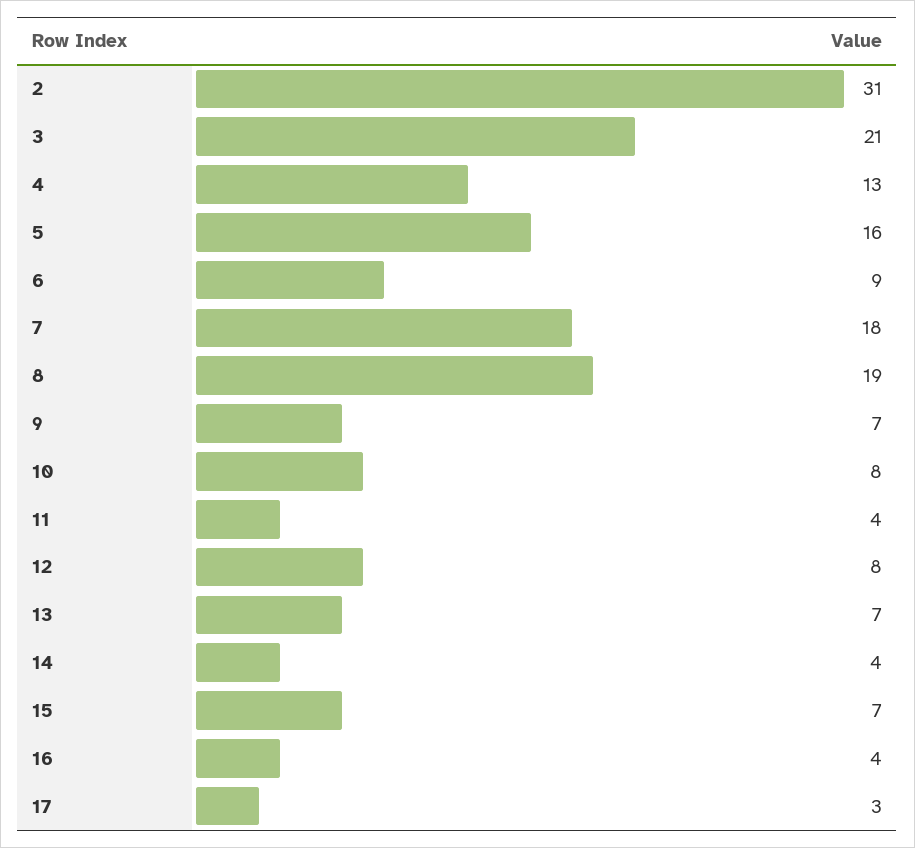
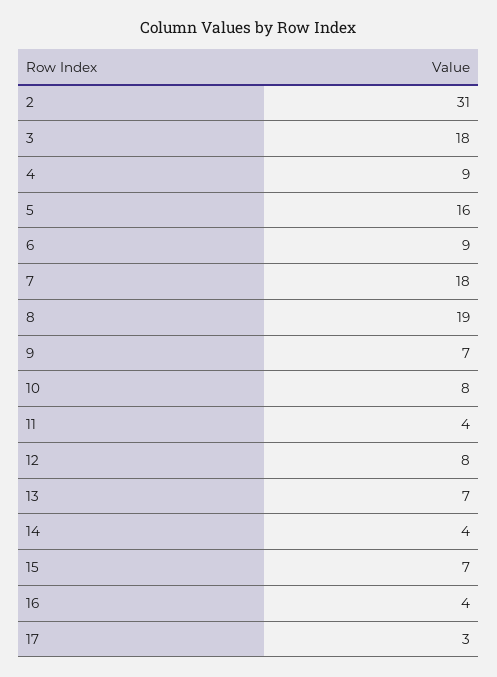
  {
    "2": 31,
-   "3": 21,
+   "3": 18,
-   "4": 13,
+   "4": 9,
    "5": 16,
    "6": 9,
    "7": 18,
    "8": 19,
    "9": 7,
    "10": 8,
    "11": 4,
    "12": 8,
    "13": 7,
    "14": 4,
    "15": 7,
    "16": 4,
    "17": 3
  }

